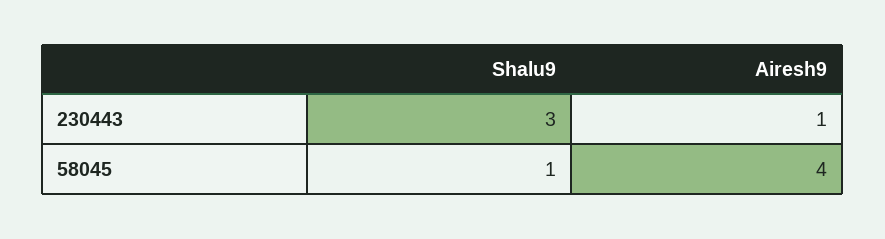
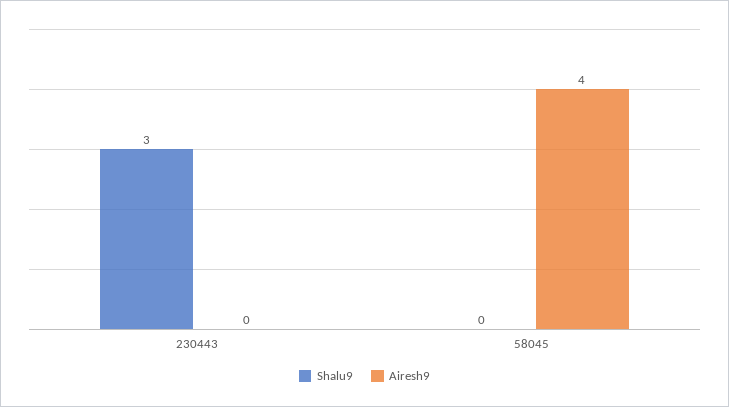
  {
    "Shalu9": {
      "230443": 3,
-     "58045": 1
+     "58045": 0
    },
    "Airesh9": {
-     "230443": 1,
+     "230443": 0,
      "58045": 4
    }
  }

